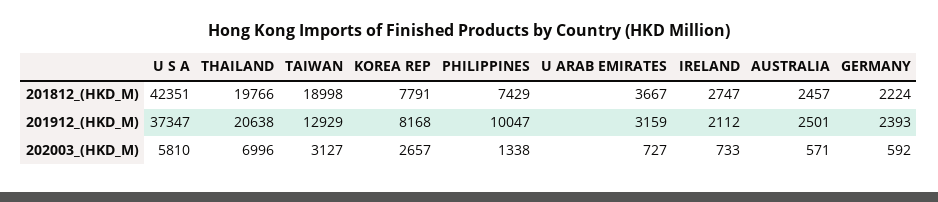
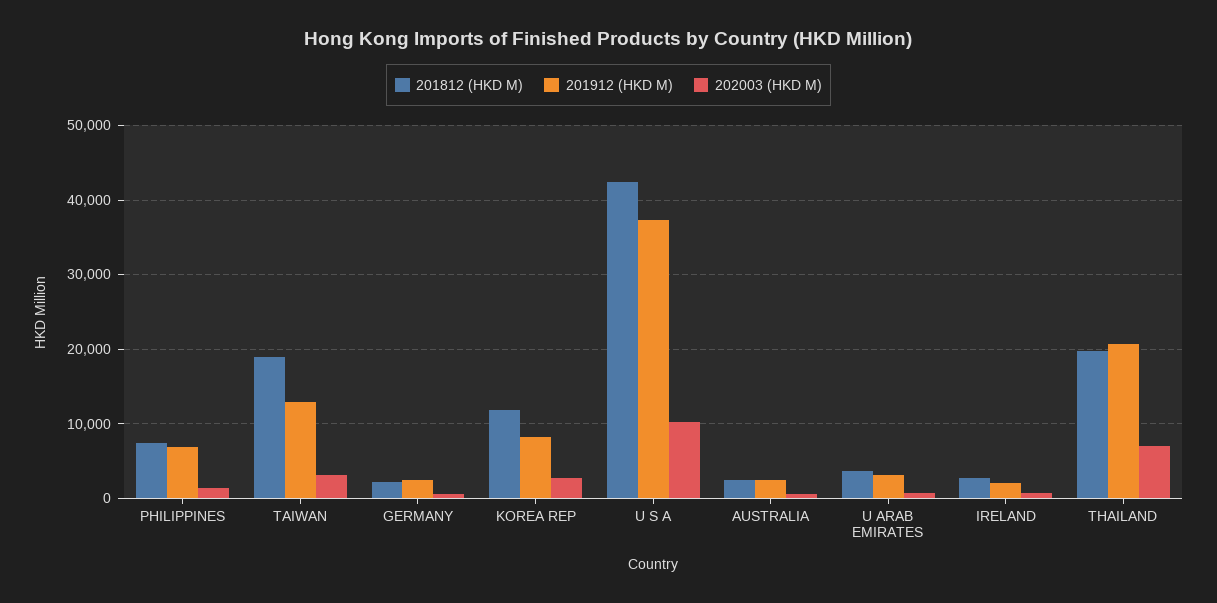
  {
    "201812_(HKD_M)": {
      "U S A": 42351,
      "THAILAND": 19766,
      "TAIWAN": 18998,
-     "KOREA REP": 7791,
+     "KOREA REP": 12000,
      "PHILIPPINES": 7429,
      "U ARAB EMIRATES": 3667,
      "IRELAND": 2747,
      "AUSTRALIA": 2457,
      "GERMANY": 2224
    },
    "201912_(HKD_M)": {
      "U S A": 37347,
      "THAILAND": 20638,
      "TAIWAN": 12929,
      "KOREA REP": 8168,
-     "PHILIPPINES": 10047,
+     "PHILIPPINES": 7000,
      "U ARAB EMIRATES": 3159,
      "IRELAND": 2112,
      "AUSTRALIA": 2501,
      "GERMANY": 2393
    },
    "202003_(HKD_M)": {
-     "U S A": 5810,
+     "U S A": 10000,
      "THAILAND": 6996,
      "TAIWAN": 3127,
      "KOREA REP": 2657,
      "PHILIPPINES": 1338,
      "U ARAB EMIRATES": 727,
      "IRELAND": 733,
      "AUSTRALIA": 571,
      "GERMANY": 592
    }
  }

